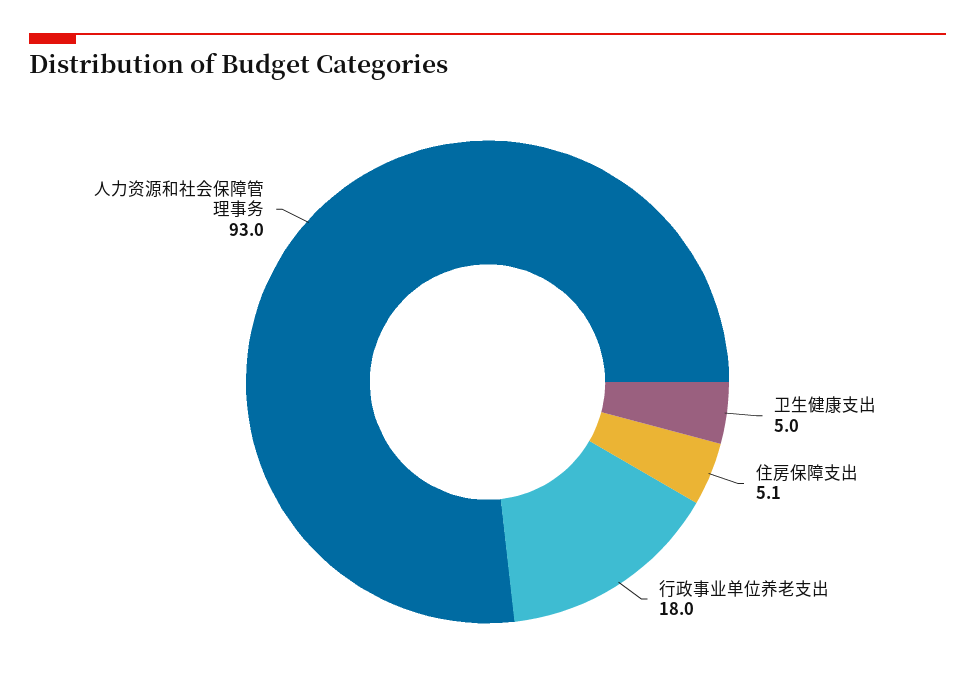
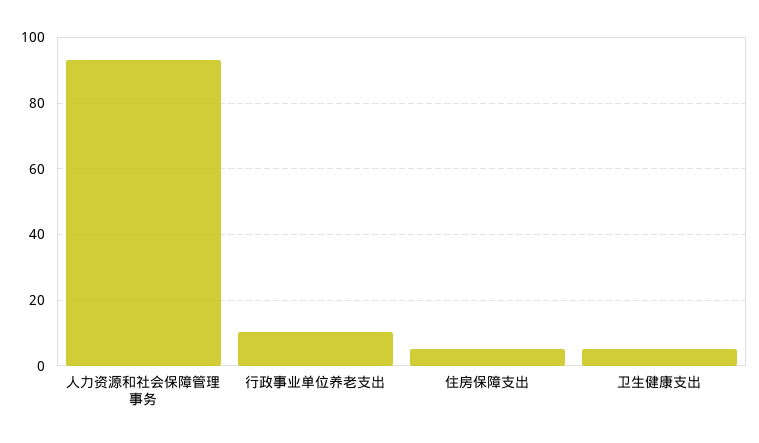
  {
    "卫生健康支出": 5,
    "住房保障支出": 5.1,
-   "行政事业单位养老支出": 18,
+   "行政事业单位养老支出": 10,
    "人力资源和社会保障管理事务": 93
  }

